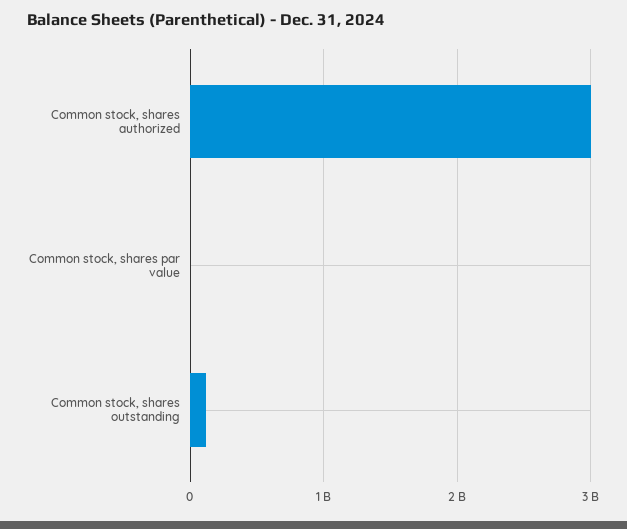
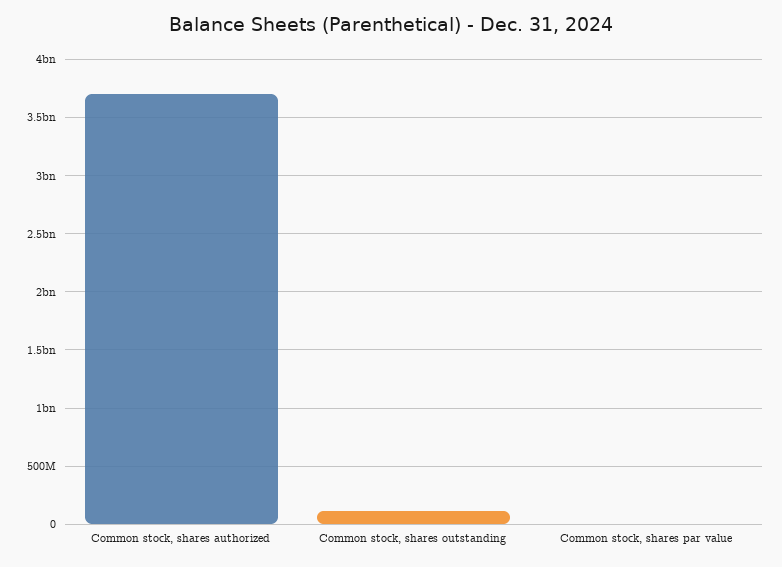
  {
-   "Common stock, shares authorized": 3000000000,
+   "Common stock, shares authorized": 3700000000,
    "Common stock, shares par value": 0,
    "Common stock, shares outstanding": 100000000
  }

